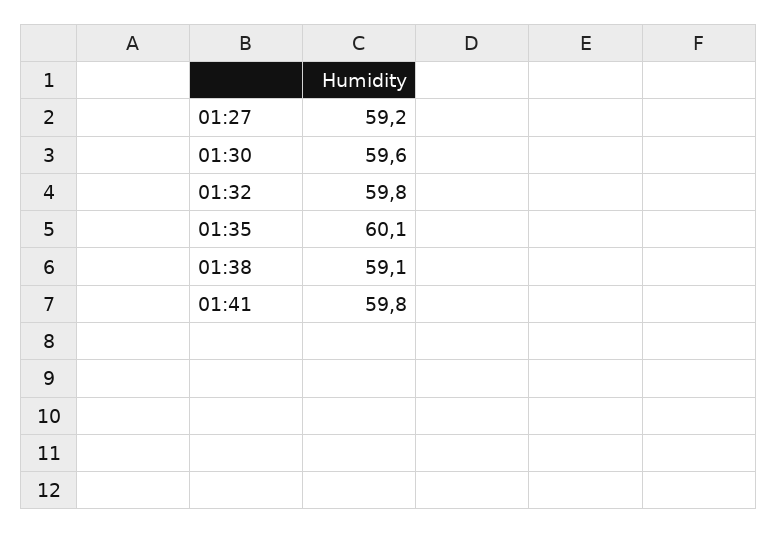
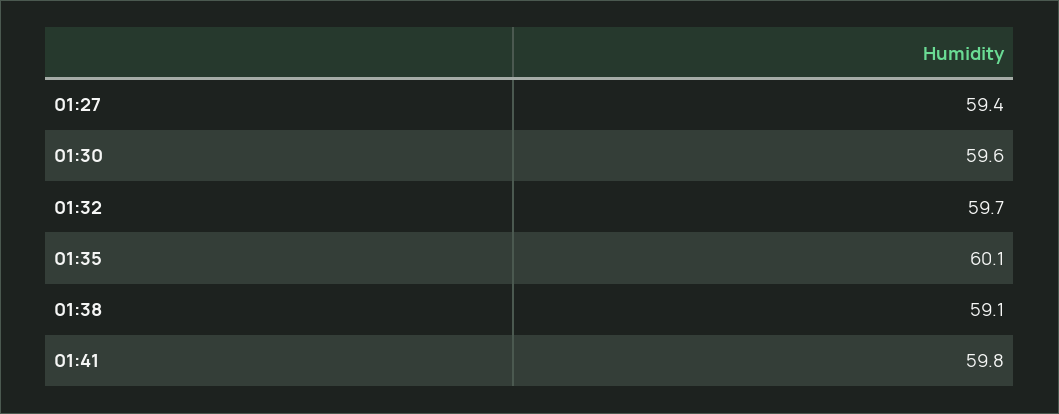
  {
-   "01:27": 59.2,
+   "01:27": 59.4,
    "01:30": 59.6,
-   "01:32": 59.8,
+   "01:32": 59.7,
    "01:35": 60.1,
    "01:38": 59.1,
    "01:41": 59.8
  }

